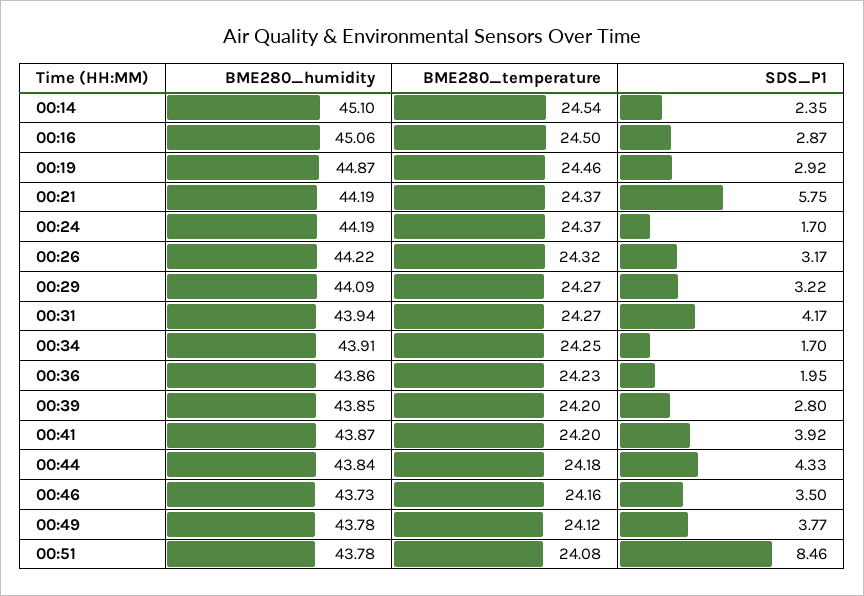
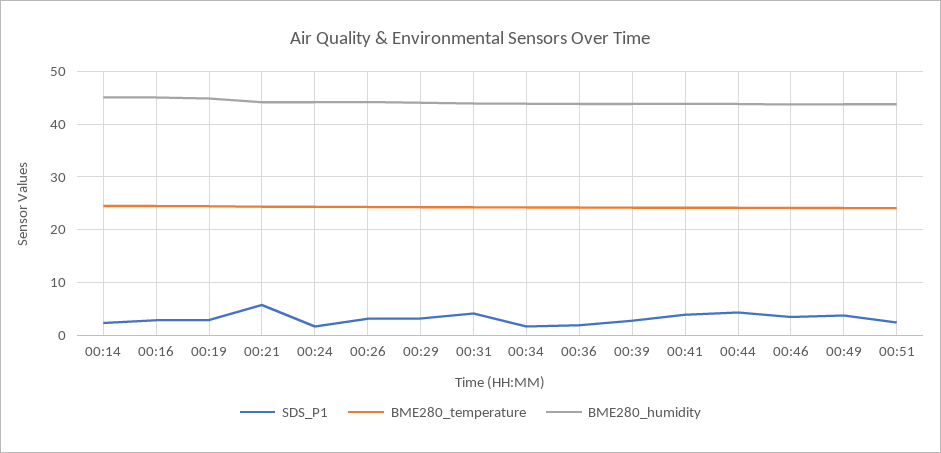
  {
    "BME280_humidity": {
      "00:14": 45.1,
      "00:16": 45.06,
      "00:19": 44.87,
      "00:21": 44.19,
      "00:24": 44.19,
      "00:26": 44.22,
      "00:29": 44.09,
      "00:31": 43.94,
      "00:34": 43.91,
      "00:36": 43.86,
      "00:39": 43.85,
      "00:41": 43.87,
      "00:44": 43.84,
      "00:46": 43.73,
      "00:49": 43.78,
      "00:51": 43.78
    },
    "BME280_temperature": {
      "00:14": 24.54,
      "00:16": 24.5,
      "00:19": 24.46,
      "00:21": 24.37,
      "00:24": 24.37,
      "00:26": 24.32,
      "00:29": 24.27,
      "00:31": 24.27,
      "00:34": 24.25,
      "00:36": 24.23,
      "00:39": 24.2,
      "00:41": 24.2,
      "00:44": 24.18,
      "00:46": 24.16,
      "00:49": 24.12,
      "00:51": 24.08
    },
    "SDS_P1": {
      "00:14": 2.35,
      "00:16": 2.87,
      "00:19": 2.92,
      "00:21": 5.75,
      "00:24": 1.7,
      "00:26": 3.17,
      "00:29": 3.22,
      "00:31": 4.17,
      "00:34": 1.7,
      "00:36": 1.95,
      "00:39": 2.8,
      "00:41": 3.92,
      "00:44": 4.33,
      "00:46": 3.5,
      "00:49": 3.77,
-     "00:51": 8.46
+     "00:51": 2
    }
  }

